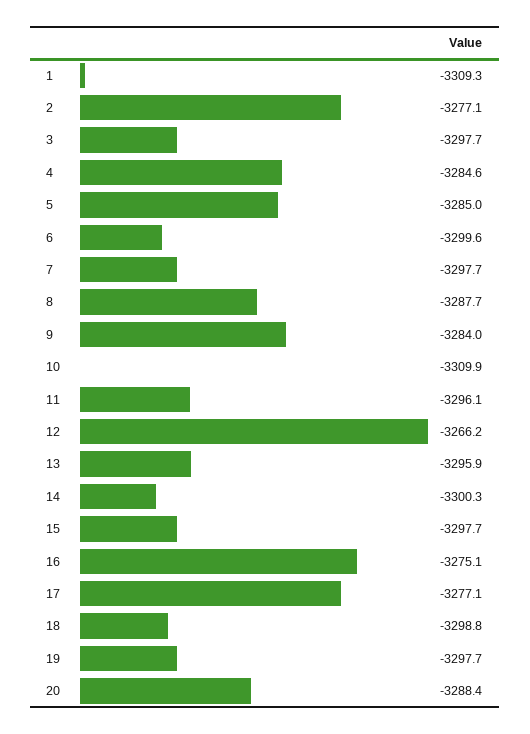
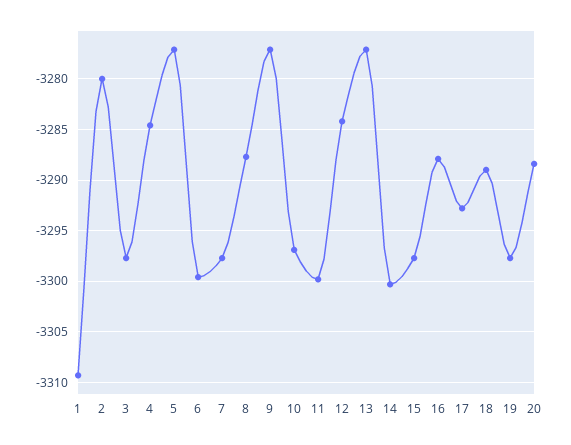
  {
    "1": -3309.3,
-   "2": -3277.1,
+   "2": -3280,
    "3": -3297.7,
    "4": -3284.6,
-   "5": -3285,
+   "5": -3277,
    "6": -3299.6,
    "7": -3297.7,
    "8": -3287.7,
-   "9": -3284,
+   "9": -3277,
-   "10": -3309.9,
+   "10": -3297,
-   "11": -3296.1,
+   "11": -3300,
-   "12": -3266.2,
+   "12": -3284,
-   "13": -3295.9,
+   "13": -3277,
    "14": -3300.3,
    "15": -3297.7,
-   "16": -3275.1,
+   "16": -3288,
-   "17": -3277.1,
+   "17": -3293,
-   "18": -3298.8,
+   "18": -3289,
    "19": -3297.7,
    "20": -3288.4
  }

